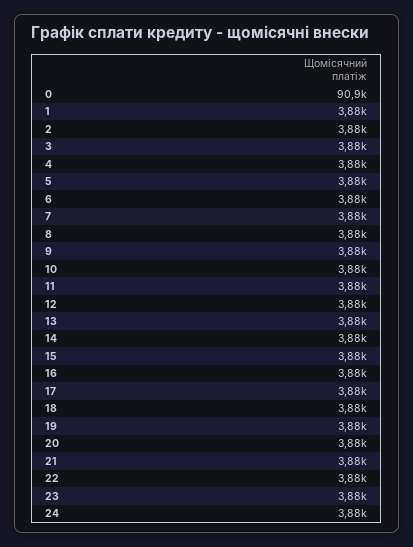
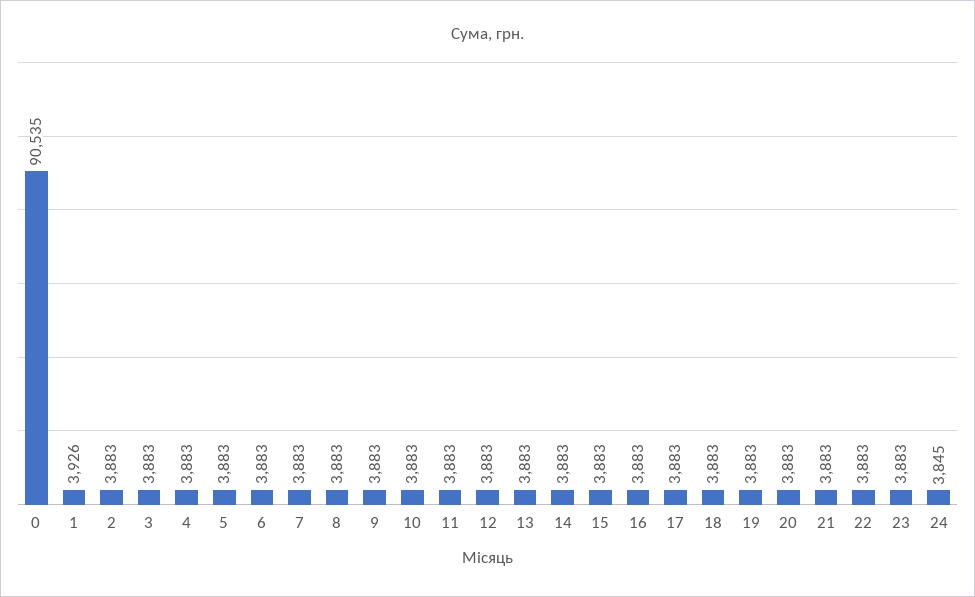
  {
-   "0": 90900,
+   "0": 90535,
-   "1": 3880,
+   "1": 3926,
    "2": 3883,
    "3": 3883,
    "4": 3883,
    "5": 3883,
    "6": 3883,
    "7": 3883,
    "8": 3883,
    "9": 3883,
    "10": 3883,
    "11": 3883,
    "12": 3883,
    "13": 3883,
    "14": 3883,
    "15": 3883,
    "16": 3883,
    "17": 3883,
    "18": 3883,
    "19": 3883,
    "20": 3883,
    "21": 3883,
    "22": 3883,
    "23": 3883,
-   "24": 3880
+   "24": 3845
  }

